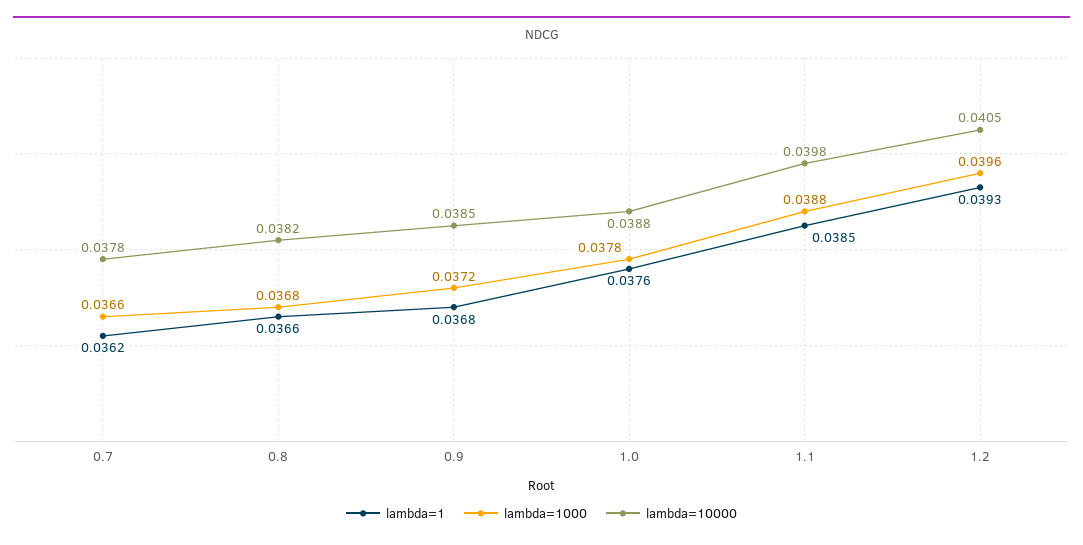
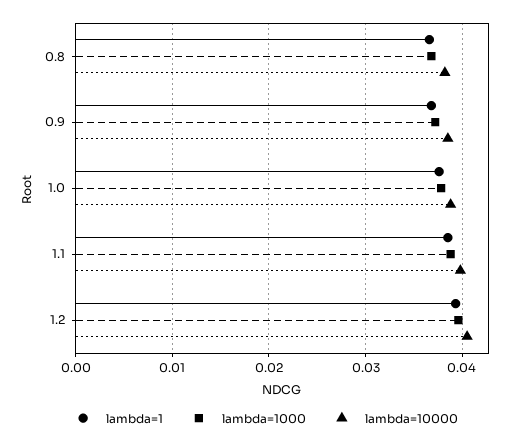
  {
    "lambda=1": {
-     "0.7": 0.0362,
      "0.8": 0.0366,
      "0.9": 0.0368,
      "1.0": 0.0376,
      "1.1": 0.0385,
      "1.2": 0.0393
    },
    "lambda=1000": {
-     "0.7": 0.0366,
      "0.8": 0.0368,
      "0.9": 0.0372,
      "1.0": 0.0378,
      "1.1": 0.0388,
      "1.2": 0.0396
    },
    "lambda=10000": {
-     "0.7": 0.0378,
      "0.8": 0.0382,
      "0.9": 0.0385,
      "1.0": 0.0388,
      "1.1": 0.0398,
      "1.2": 0.0405
    }
  }

